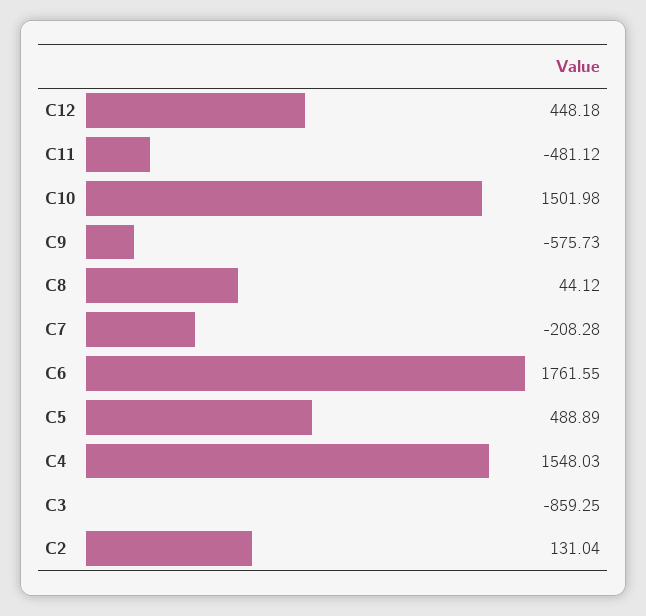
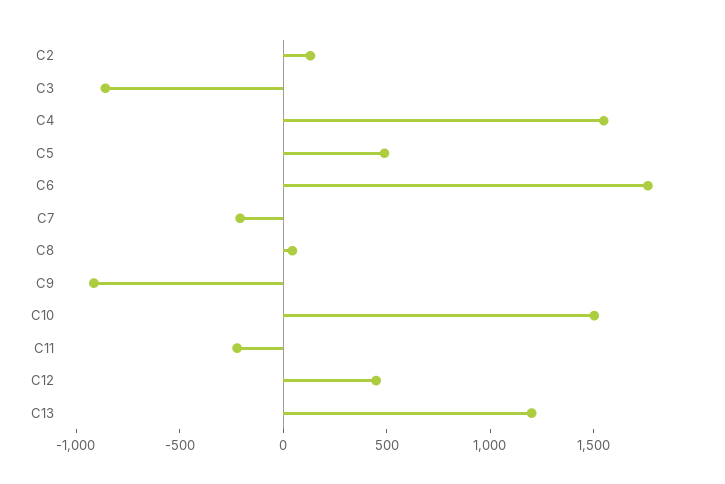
  {
    "C12": 448.18,
-   "C11": -481.12,
+   "C11": -200,
    "C10": 1501.98,
-   "C9": -575.73,
+   "C9": -900,
    "C8": 44.12,
    "C7": -208.28,
    "C6": 1761.55,
    "C5": 488.89,
    "C4": 1548.03,
    "C3": -859.25,
-   "C2": 131.04
+   "C2": 131.04,
+   "C13": 1200
  }

